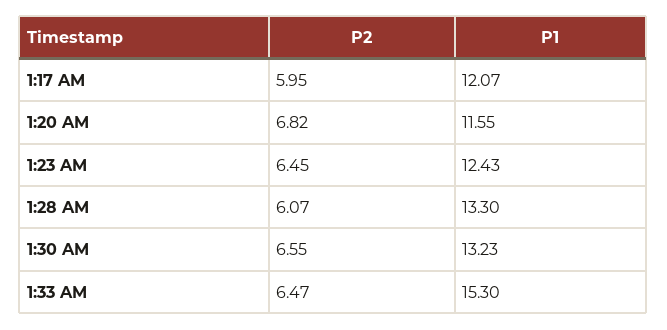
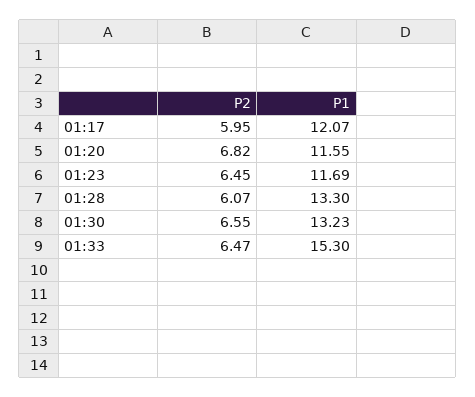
  {
    "P2": {
      "1:17 AM": 5.95,
      "1:20 AM": 6.82,
      "1:23 AM": 6.45,
      "1:28 AM": 6.07,
      "1:30 AM": 6.55,
      "1:33 AM": 6.47
    },
    "P1": {
      "1:17 AM": 12.07,
      "1:20 AM": 11.55,
-     "1:23 AM": 12.43,
+     "1:23 AM": 11.69,
      "1:28 AM": 13.3,
      "1:30 AM": 13.23,
      "1:33 AM": 15.3
    }
  }

